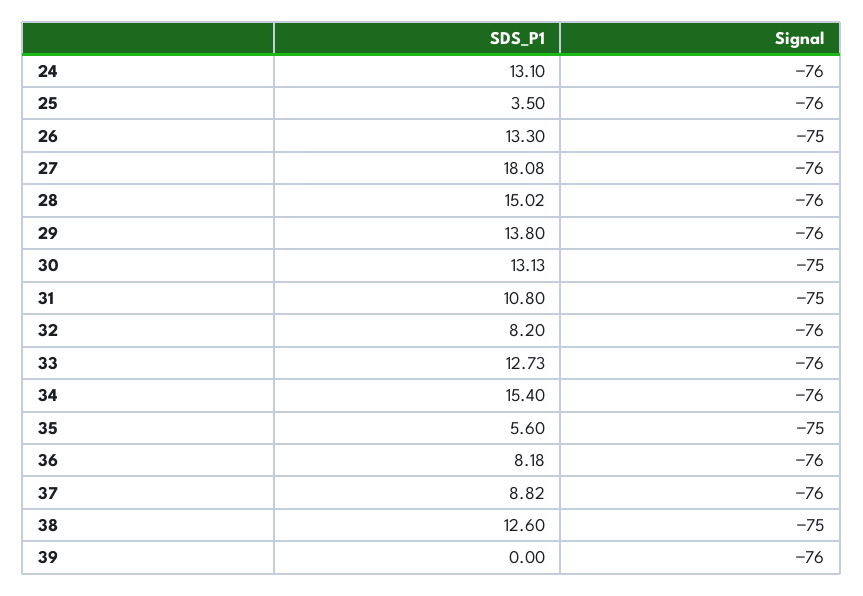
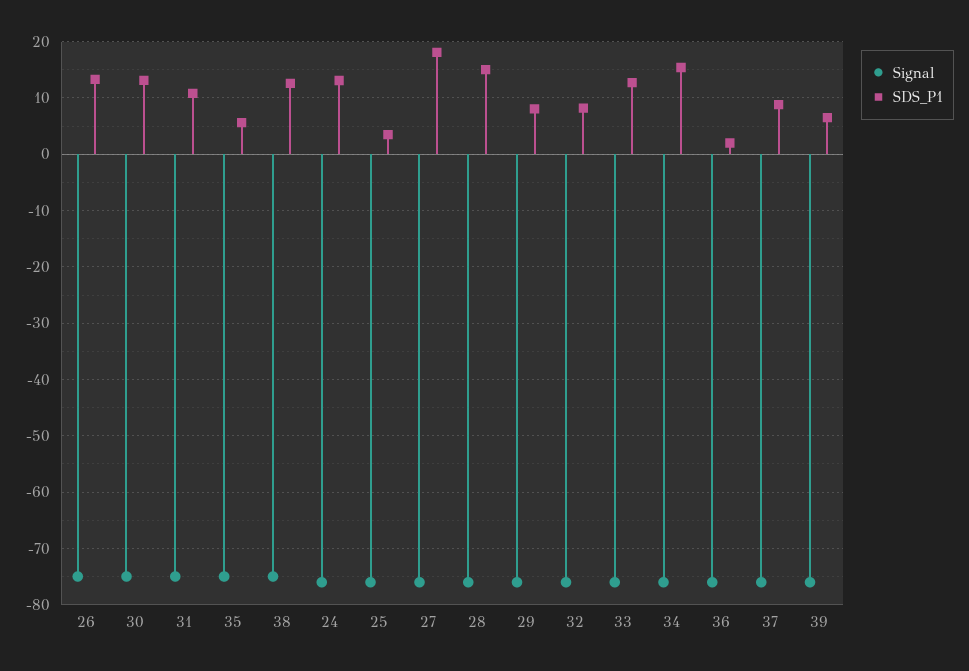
  {
    "SDS_P1": {
      "24": 13.1,
      "25": 3.5,
      "26": 13.3,
      "27": 18.08,
      "28": 15.02,
-     "29": 13.8,
+     "29": 8,
      "30": 13.13,
      "31": 10.8,
      "32": 8.2,
      "33": 12.73,
      "34": 15.4,
      "35": 5.6,
-     "36": 8.18,
+     "36": 2,
      "37": 8.82,
      "38": 12.6,
-     "39": 0
+     "39": 6
    },
    "Signal": {
      "24": -76,
      "25": -76,
      "26": -75,
      "27": -76,
      "28": -76,
      "29": -76,
      "30": -75,
      "31": -75,
      "32": -76,
      "33": -76,
      "34": -76,
      "35": -75,
      "36": -76,
      "37": -76,
      "38": -75,
      "39": -76
    }
  }

